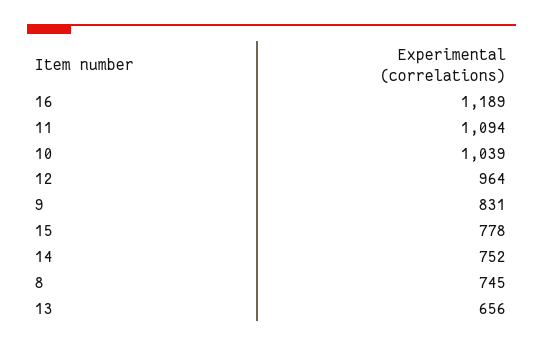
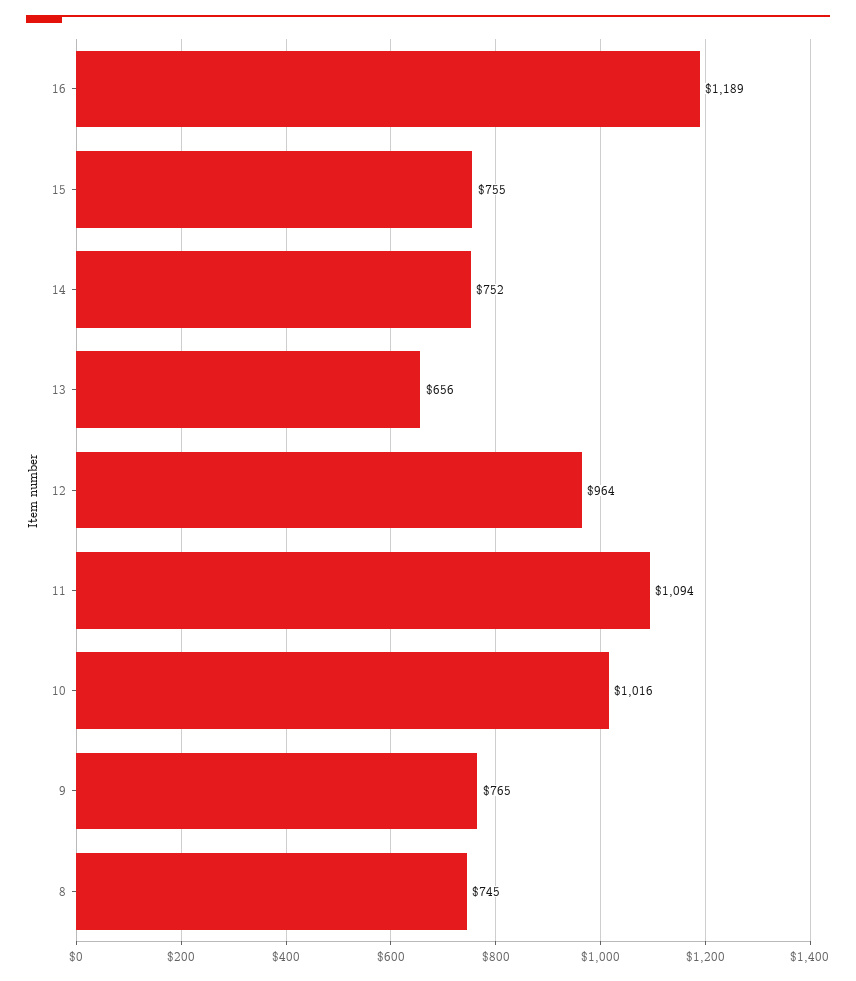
  {
    "16": 1189,
    "11": 1094,
-   "10": 1039,
+   "10": 1016,
    "12": 964,
-   "9": 831,
+   "9": 765,
-   "15": 778,
+   "15": 755,
    "14": 752,
    "8": 745,
    "13": 656
  }

